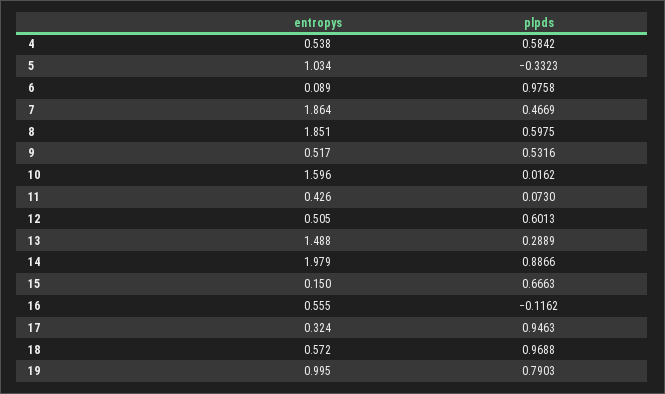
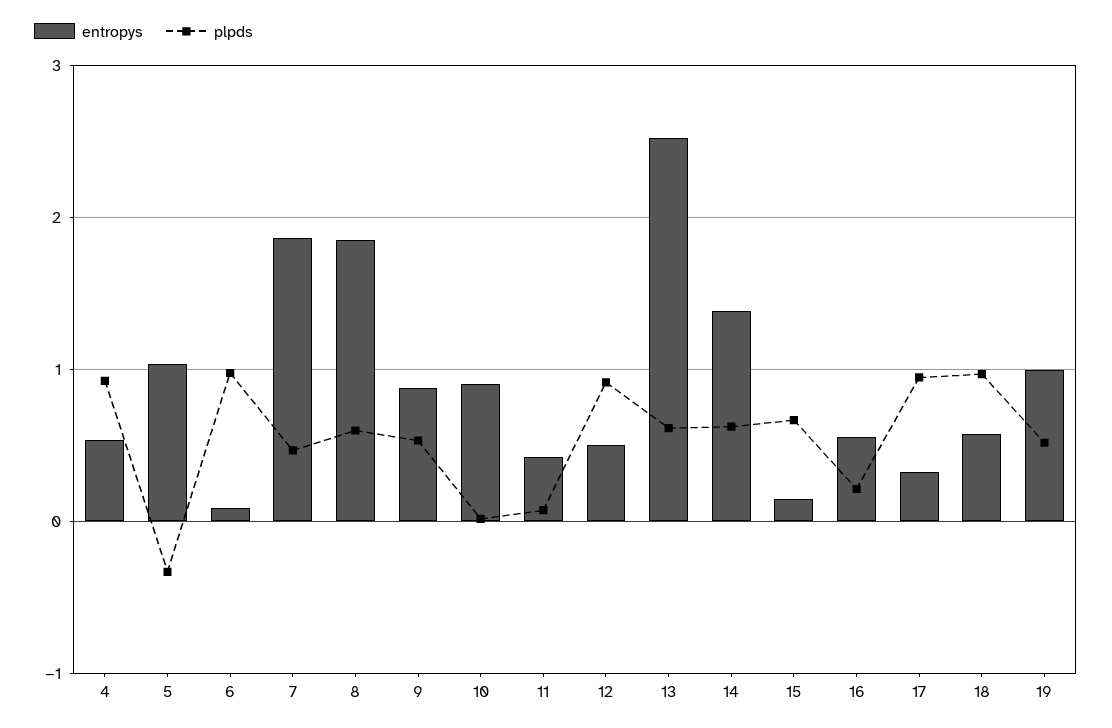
  {
    "entropys": {
      "4": 0.538,
      "5": 1.034,
      "6": 0.089,
      "7": 1.864,
      "8": 1.851,
-     "9": 0.517,
+     "9": 0.9,
-     "10": 1.596,
+     "10": 0.9,
      "11": 0.426,
      "12": 0.505,
-     "13": 1.488,
+     "13": 2.5,
-     "14": 1.979,
+     "14": 1.4,
      "15": 0.15,
      "16": 0.555,
      "17": 0.324,
      "18": 0.572,
      "19": 0.995
    },
    "plpds": {
-     "4": 0.5842,
+     "4": 0.9,
      "5": -0.3323,
      "6": 0.9758,
      "7": 0.4669,
      "8": 0.5975,
      "9": 0.5316,
      "10": 0.0162,
      "11": 0.073,
-     "12": 0.6013,
+     "12": 0.9,
-     "13": 0.2889,
+     "13": 0.6,
-     "14": 0.8866,
+     "14": 0.6,
      "15": 0.6663,
-     "16": -0.1162,
+     "16": 0.2,
      "17": 0.9463,
      "18": 0.9688,
-     "19": 0.7903
+     "19": 0.5
    }
  }

